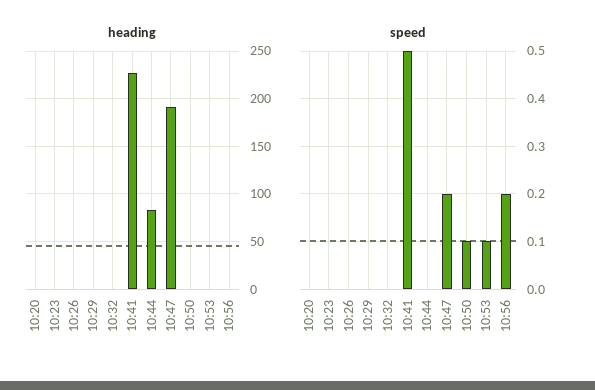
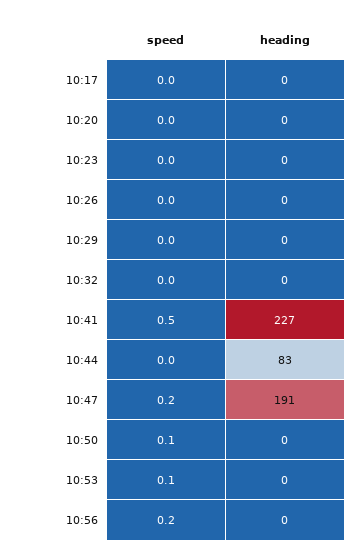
  {
    "heading": {
      "10:20": 0,
      "10:23": 0,
      "10:26": 0,
      "10:29": 0,
      "10:32": 0,
      "10:41": 227,
      "10:44": 83,
      "10:47": 191,
      "10:50": 0,
      "10:53": 0,
-     "10:56": 0
+     "10:56": 0,
+     "10:17": 0
    },
    "speed": {
      "10:20": 0,
      "10:23": 0,
      "10:26": 0,
      "10:29": 0,
      "10:32": 0,
      "10:41": 0.5,
      "10:44": 0,
      "10:47": 0.2,
      "10:50": 0.1,
      "10:53": 0.1,
-     "10:56": 0.2
+     "10:56": 0.2,
+     "10:17": 0
    }
  }

